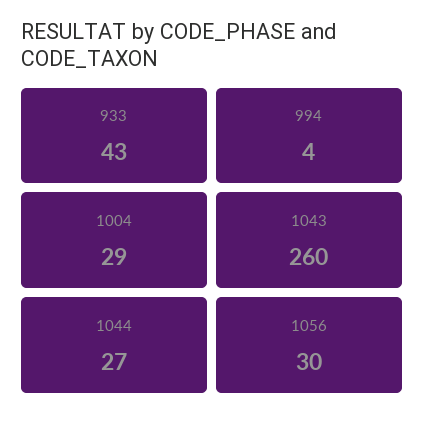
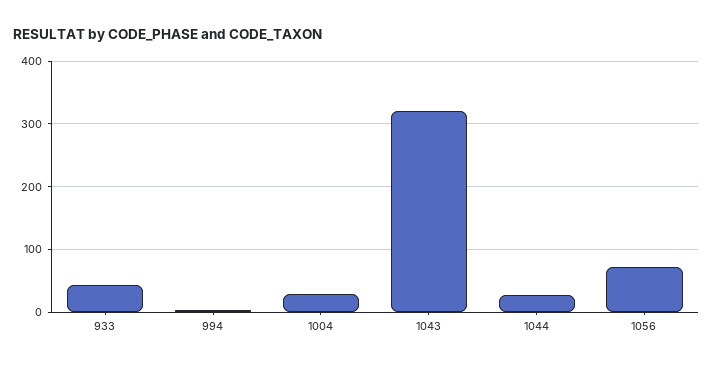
  {
    "933": 43,
    "994": 4,
    "1004": 29,
-   "1043": 260,
+   "1043": 320,
    "1044": 27,
-   "1056": 30
+   "1056": 70
  }

